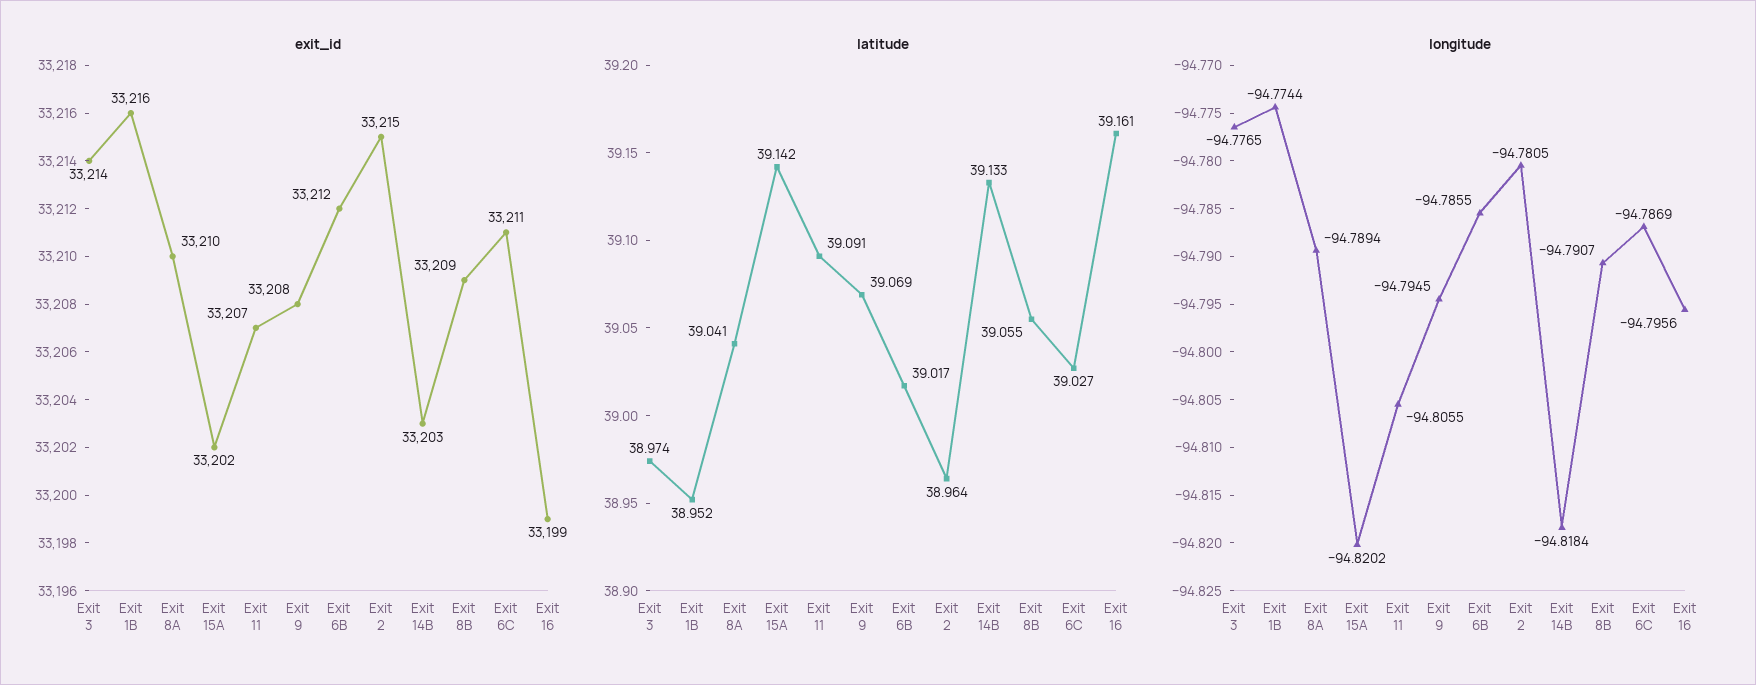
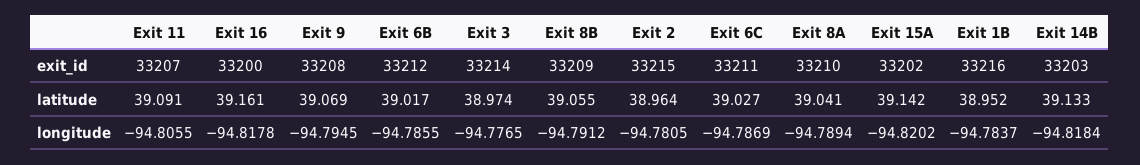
  {
    "exit_id": {
      "Exit 3": 33214,
      "Exit 1B": 33216,
      "Exit 8A": 33210,
      "Exit 15A": 33202,
      "Exit 11": 33207,
      "Exit 9": 33208,
      "Exit 6B": 33212,
      "Exit 2": 33215,
      "Exit 14B": 33203,
      "Exit 8B": 33209,
      "Exit 6C": 33211,
-     "Exit 16": 33199
+     "Exit 16": 33200
    },
    "latitude": {
      "Exit 3": 38.974,
      "Exit 1B": 38.952,
      "Exit 8A": 39.041,
      "Exit 15A": 39.142,
      "Exit 11": 39.091,
      "Exit 9": 39.069,
      "Exit 6B": 39.017,
      "Exit 2": 38.964,
      "Exit 14B": 39.133,
      "Exit 8B": 39.055,
      "Exit 6C": 39.027,
      "Exit 16": 39.161
    },
    "longitude": {
      "Exit 3": -94.7765,
-     "Exit 1B": -94.7744,
+     "Exit 1B": -94.7837,
      "Exit 8A": -94.7894,
      "Exit 15A": -94.8202,
      "Exit 11": -94.8055,
      "Exit 9": -94.7945,
      "Exit 6B": -94.7855,
      "Exit 2": -94.7805,
      "Exit 14B": -94.8184,
-     "Exit 8B": -94.7907,
+     "Exit 8B": -94.7912,
      "Exit 6C": -94.7869,
-     "Exit 16": -94.7956
+     "Exit 16": -94.8178
    }
  }

